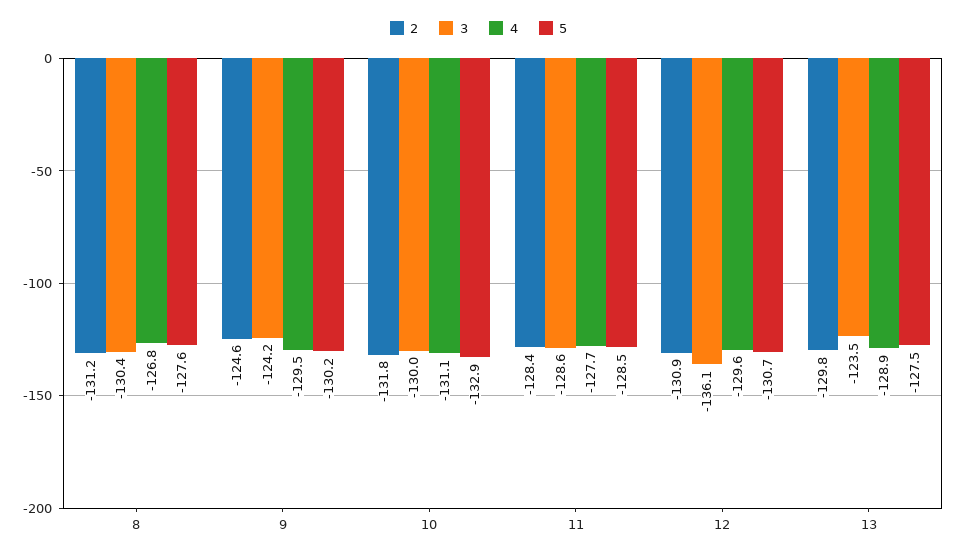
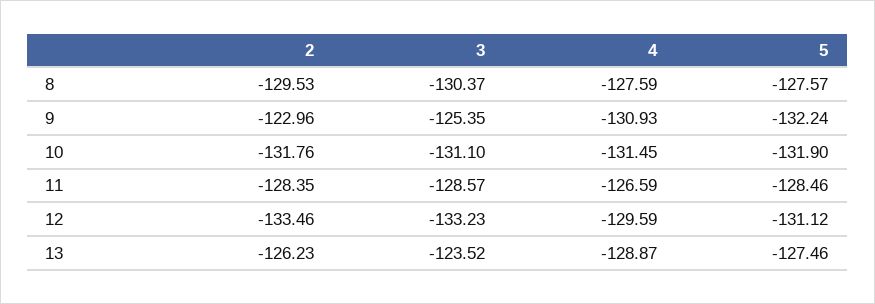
  {
    "2": {
-     "8": -131.2,
+     "8": -129.53,
-     "9": -124.6,
+     "9": -122.96,
      "10": -131.76,
      "11": -128.35,
-     "12": -130.9,
+     "12": -133.46,
-     "13": -129.8
+     "13": -126.23
    },
    "3": {
      "8": -130.37,
-     "9": -124.2,
+     "9": -125.35,
-     "10": -130,
+     "10": -131.1,
      "11": -128.57,
-     "12": -136.1,
+     "12": -133.23,
      "13": -123.52
    },
    "4": {
-     "8": -126.8,
+     "8": -127.59,
-     "9": -129.5,
+     "9": -130.93,
-     "10": -131.1,
+     "10": -131.45,
-     "11": -127.7,
+     "11": -126.59,
      "12": -129.59,
      "13": -128.87
    },
    "5": {
      "8": -127.57,
-     "9": -130.2,
+     "9": -132.24,
-     "10": -132.9,
+     "10": -131.9,
      "11": -128.46,
-     "12": -130.7,
+     "12": -131.12,
      "13": -127.46
    }
  }

